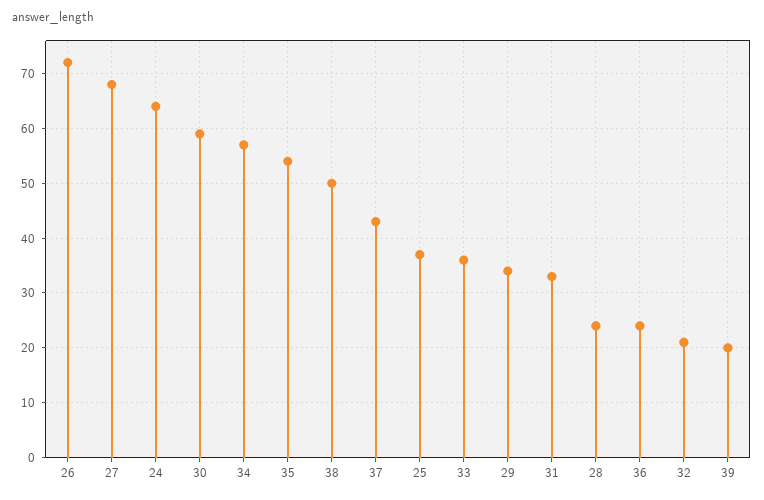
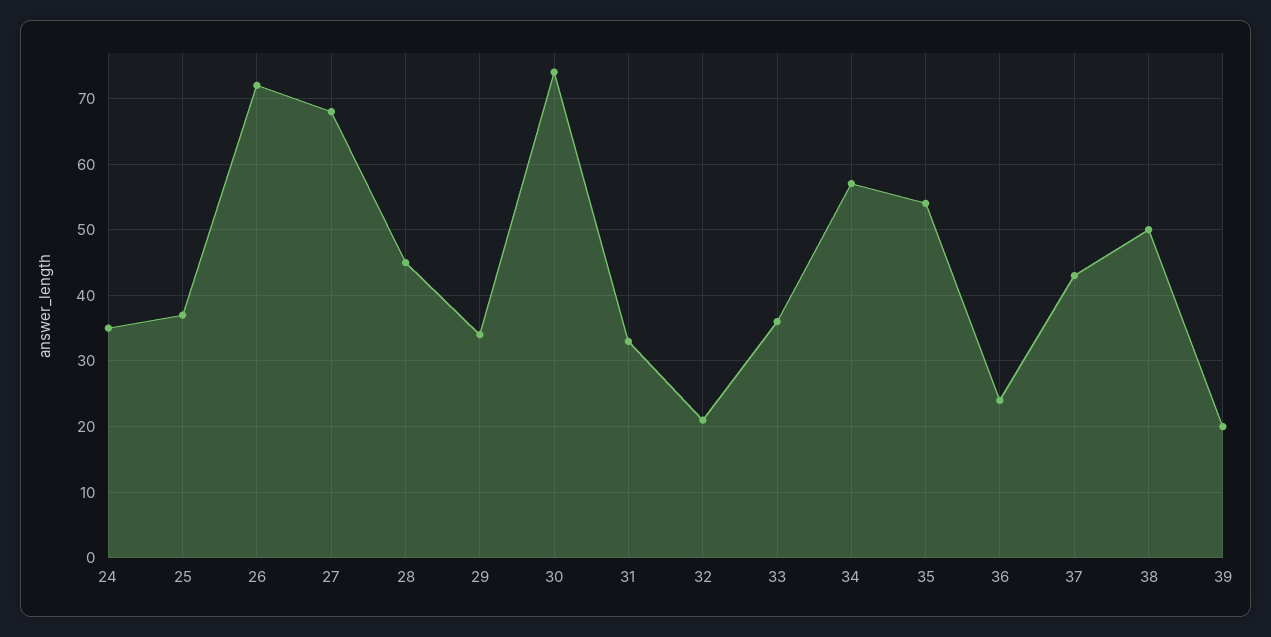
  {
    "26": 72,
    "27": 68,
-   "24": 65,
+   "24": 35,
-   "30": 60,
+   "30": 74,
    "34": 57,
    "35": 54,
    "38": 50,
    "37": 43,
    "25": 37,
    "33": 36,
    "29": 34,
    "31": 33,
-   "28": 25,
+   "28": 45,
    "36": 24,
    "32": 21,
    "39": 20
  }

